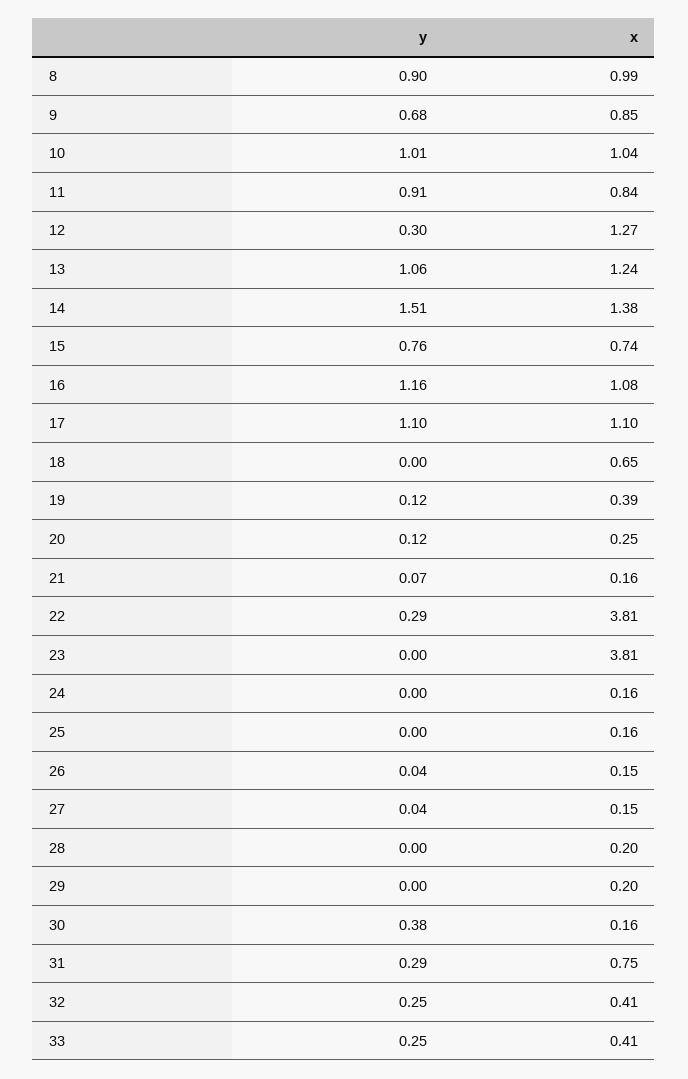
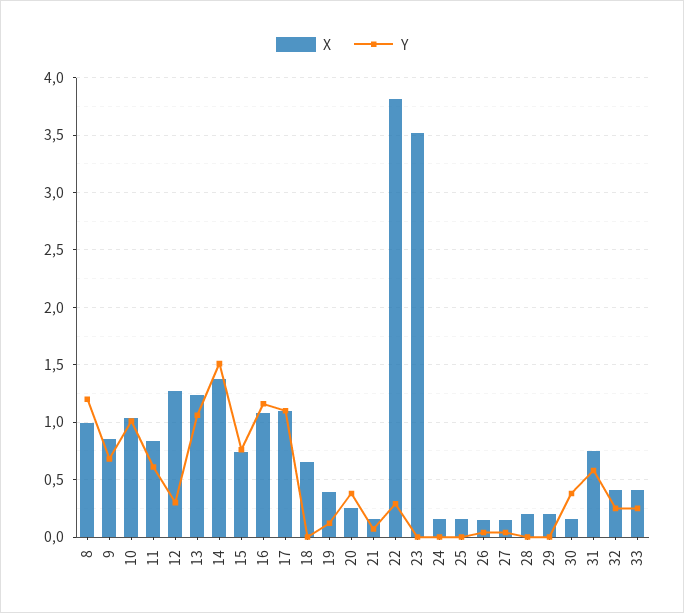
  {
    "y": {
-     "8": 0.9,
+     "8": 1.2,
      "9": 0.68,
      "10": 1.01,
-     "11": 0.91,
+     "11": 0.6,
      "12": 0.3,
      "13": 1.06,
      "14": 1.51,
      "15": 0.76,
      "16": 1.16,
      "17": 1.1,
      "18": 0,
      "19": 0.12,
-     "20": 0.12,
+     "20": 0.4,
      "21": 0.07,
      "22": 0.29,
      "23": 0,
      "24": 0,
      "25": 0,
      "26": 0.04,
      "27": 0.04,
      "28": 0,
      "29": 0,
      "30": 0.38,
-     "31": 0.29,
+     "31": 0.6,
      "32": 0.25,
      "33": 0.25
    },
    "x": {
      "8": 0.99,
      "9": 0.85,
      "10": 1.04,
      "11": 0.84,
      "12": 1.27,
      "13": 1.24,
      "14": 1.38,
      "15": 0.74,
      "16": 1.08,
      "17": 1.1,
      "18": 0.65,
      "19": 0.39,
      "20": 0.25,
      "21": 0.16,
      "22": 3.81,
-     "23": 3.81,
+     "23": 3.5,
      "24": 0.16,
      "25": 0.16,
      "26": 0.15,
      "27": 0.15,
      "28": 0.2,
      "29": 0.2,
      "30": 0.16,
      "31": 0.75,
      "32": 0.41,
      "33": 0.41
    }
  }

